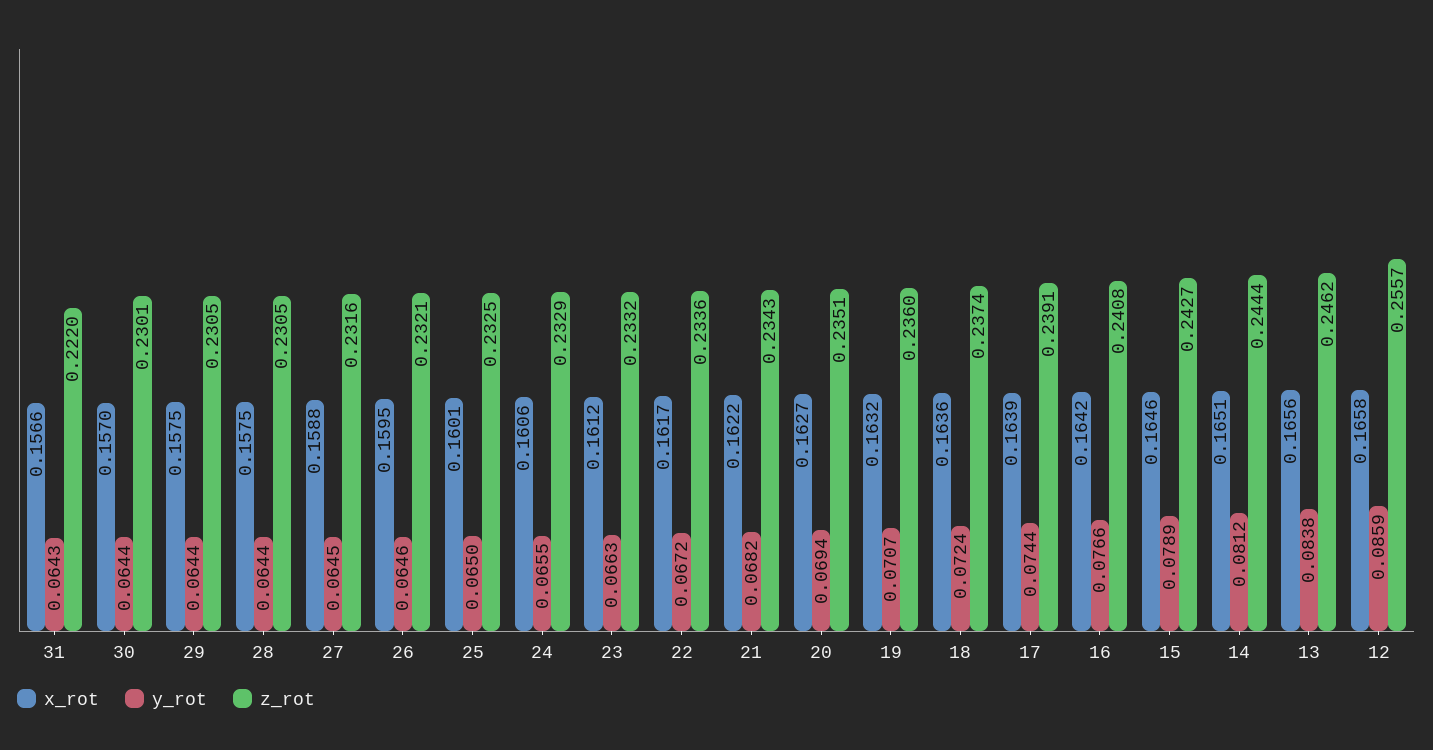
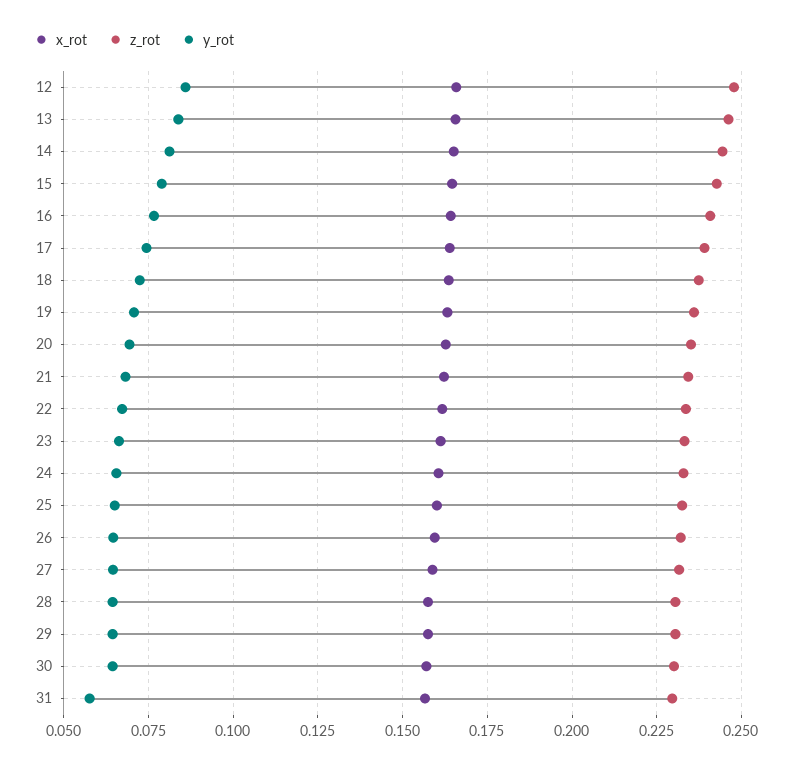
  {
    "x_rot": {
      "31": 0.1566,
      "30": 0.157,
      "29": 0.1575,
      "28": 0.1575,
      "27": 0.1588,
      "26": 0.1595,
      "25": 0.1601,
      "24": 0.1606,
      "23": 0.1612,
      "22": 0.1617,
      "21": 0.1622,
      "20": 0.1627,
      "19": 0.1632,
      "18": 0.1636,
      "17": 0.1639,
      "16": 0.1642,
      "15": 0.1646,
      "14": 0.1651,
      "13": 0.1656,
      "12": 0.1658
    },
    "y_rot": {
-     "31": 0.0643,
+     "31": 0.0575,
      "30": 0.0644,
      "29": 0.0644,
      "28": 0.0644,
      "27": 0.0645,
      "26": 0.0646,
      "25": 0.065,
      "24": 0.0655,
      "23": 0.0663,
      "22": 0.0672,
      "21": 0.0682,
      "20": 0.0694,
      "19": 0.0707,
      "18": 0.0724,
      "17": 0.0744,
      "16": 0.0766,
      "15": 0.0789,
      "14": 0.0812,
      "13": 0.0838,
      "12": 0.0859
    },
    "z_rot": {
-     "31": 0.222,
+     "31": 0.23,
      "30": 0.2301,
      "29": 0.2305,
      "28": 0.2305,
      "27": 0.2316,
      "26": 0.2321,
      "25": 0.2325,
      "24": 0.2329,
      "23": 0.2332,
      "22": 0.2336,
      "21": 0.2343,
      "20": 0.2351,
      "19": 0.236,
      "18": 0.2374,
      "17": 0.2391,
      "16": 0.2408,
      "15": 0.2427,
      "14": 0.2444,
      "13": 0.2462,
-     "12": 0.2557
+     "12": 0.2475
    }
  }

